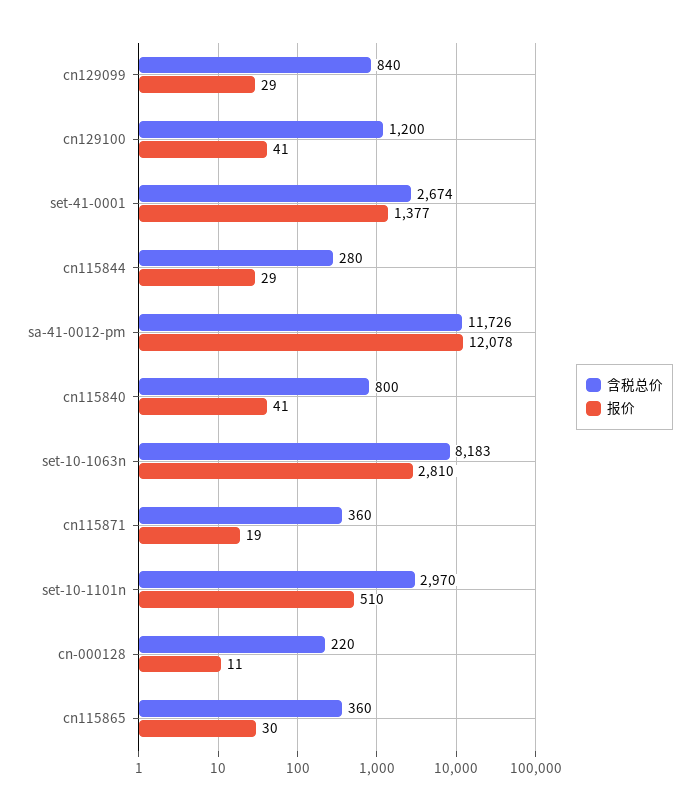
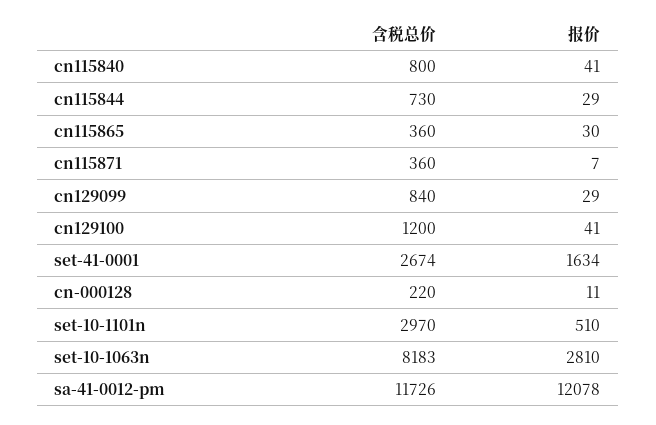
  {
    "含税总价": {
      "cn129099": 840,
      "cn129100": 1200,
      "set-41-0001": 2674,
-     "cn115844": 280,
+     "cn115844": 730,
      "sa-41-0012-pm": 11726,
      "cn115840": 800,
      "set-10-1063n": 8183,
      "cn115871": 360,
      "set-10-1101n": 2970,
      "cn-000128": 220,
      "cn115865": 360
    },
    "报价": {
      "cn129099": 29,
      "cn129100": 41,
-     "set-41-0001": 1377,
+     "set-41-0001": 1634,
      "cn115844": 29,
      "sa-41-0012-pm": 12078,
      "cn115840": 41,
      "set-10-1063n": 2810,
-     "cn115871": 19,
+     "cn115871": 7,
      "set-10-1101n": 510,
      "cn-000128": 11,
      "cn115865": 30
    }
  }

